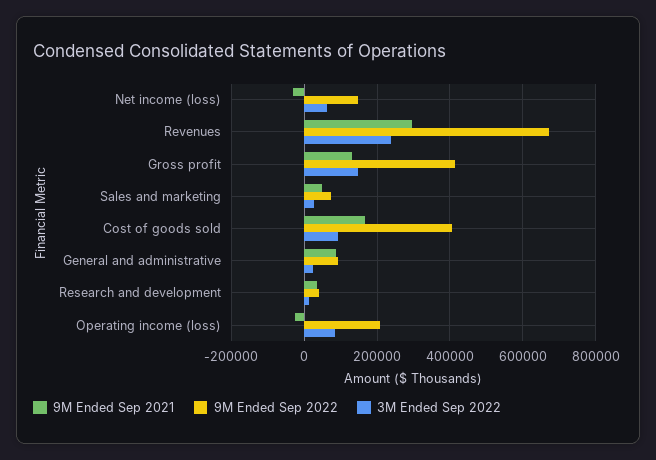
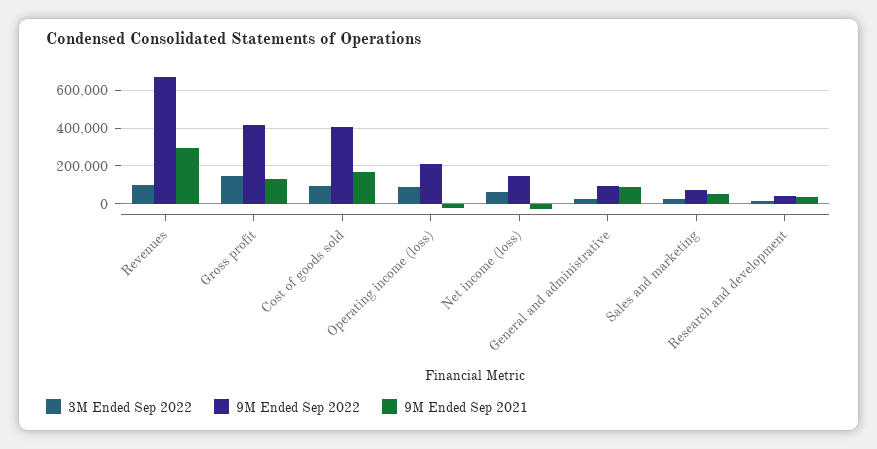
  {
    "9M Ended Sep 2021": {
      "Net income (loss)": -40000,
      "Revenues": 300000,
      "Gross profit": 120000,
      "Sales and marketing": 40000,
      "Cost of goods sold": 160000,
      "General and administrative": 80000,
      "Research and development": 40000,
      "Operating income (loss)": -20000
    },
    "9M Ended Sep 2022": {
      "Net income (loss)": 140000,
      "Revenues": 680000,
      "Gross profit": 420000,
      "Sales and marketing": 80000,
      "Cost of goods sold": 400000,
      "General and administrative": 100000,
      "Research and development": 40000,
      "Operating income (loss)": 200000
    },
    "3M Ended Sep 2022": {
      "Net income (loss)": 60000,
-     "Revenues": 240000,
+     "Revenues": 100000,
      "Gross profit": 140000,
      "Sales and marketing": 20000,
      "Cost of goods sold": 100000,
      "General and administrative": 20000,
      "Research and development": 20000,
      "Operating income (loss)": 80000
    }
  }

